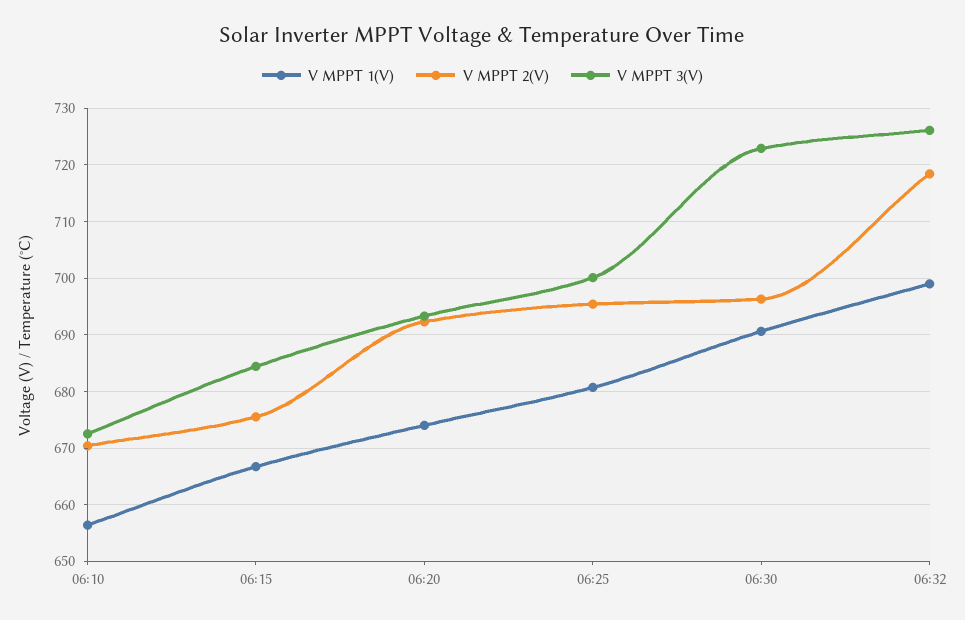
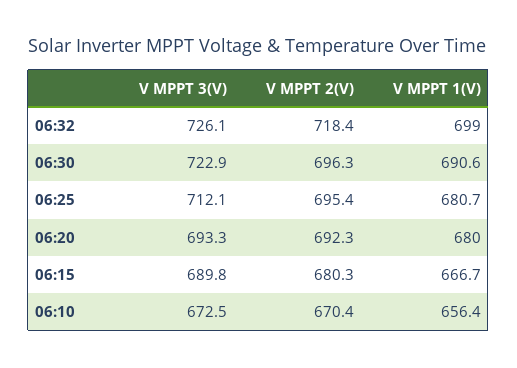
  {
    "V MPPT 1(V)": {
      "06:10": 656.4,
      "06:15": 666.7,
-     "06:20": 674,
+     "06:20": 680,
      "06:25": 680.7,
      "06:30": 690.6,
      "06:32": 699
    },
    "V MPPT 2(V)": {
      "06:10": 670.4,
-     "06:15": 676,
+     "06:15": 680.3,
      "06:20": 692.3,
      "06:25": 695.4,
      "06:30": 696.3,
      "06:32": 718.4
    },
    "V MPPT 3(V)": {
      "06:10": 672.5,
-     "06:15": 684,
+     "06:15": 689.8,
      "06:20": 693.3,
-     "06:25": 700,
+     "06:25": 712.1,
      "06:30": 722.9,
      "06:32": 726.1
    }
  }

